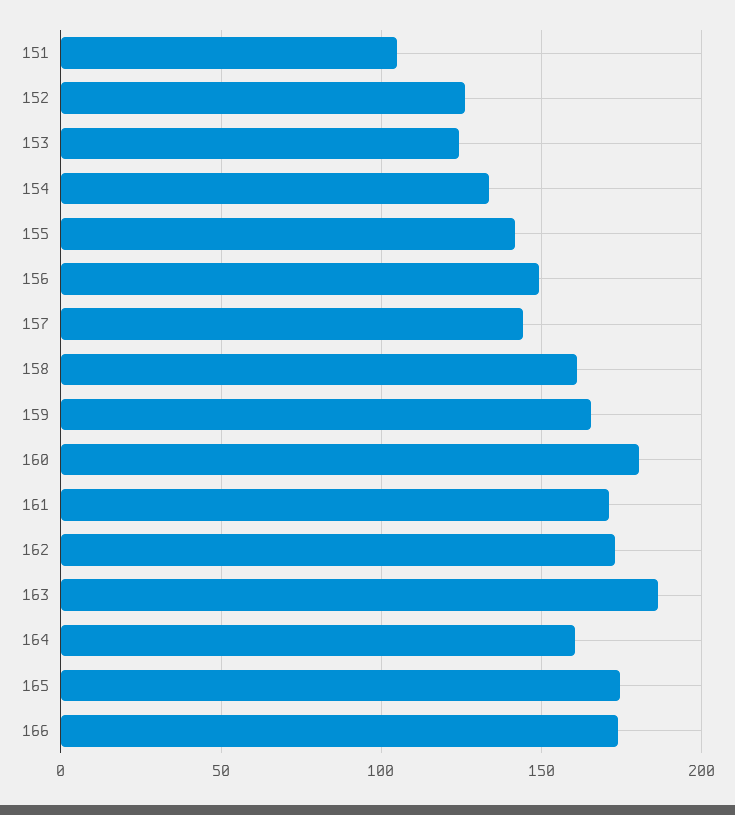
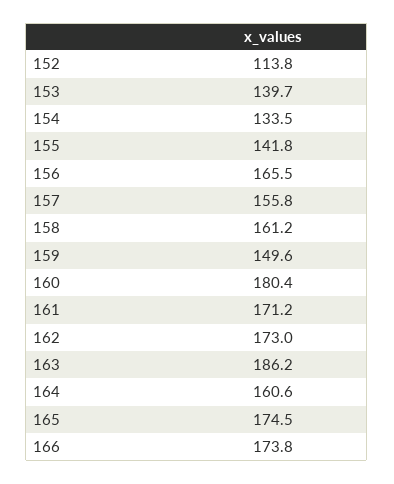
  {
-   "151": 105,
-   "152": 125,
+   "152": 113.8,
-   "153": 125,
+   "153": 139.7,
    "154": 133.5,
    "155": 141.8,
-   "156": 150,
+   "156": 165.5,
-   "157": 145,
+   "157": 155.8,
    "158": 161.2,
-   "159": 165,
+   "159": 149.6,
    "160": 180.4,
    "161": 171.2,
    "162": 173,
    "163": 186.2,
    "164": 160.6,
    "165": 174.5,
    "166": 173.8
  }

